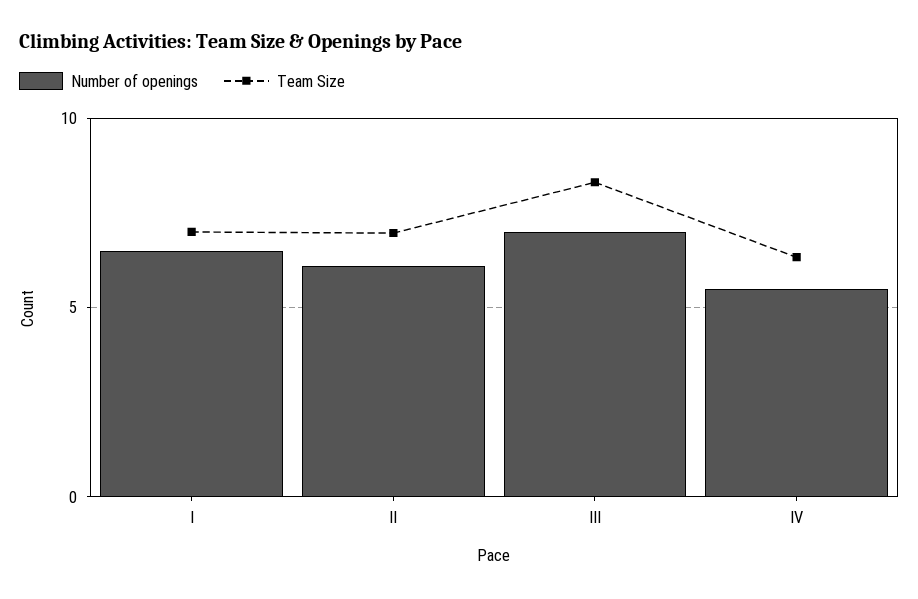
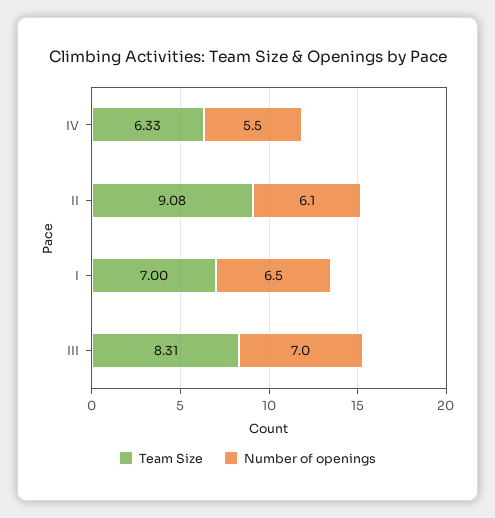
  {
    "Number of openings": {
      "I": 6.5,
      "II": 6.1,
      "III": 7,
      "IV": 5.5
    },
    "Team Size": {
      "I": 7,
-     "II": 7,
+     "II": 9.08,
      "III": 8.31,
      "IV": 6.33
    }
  }

